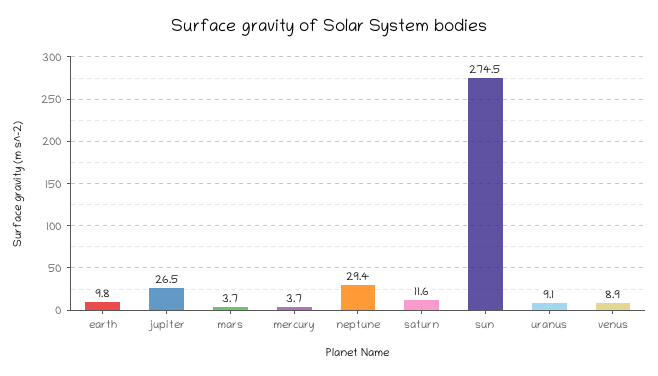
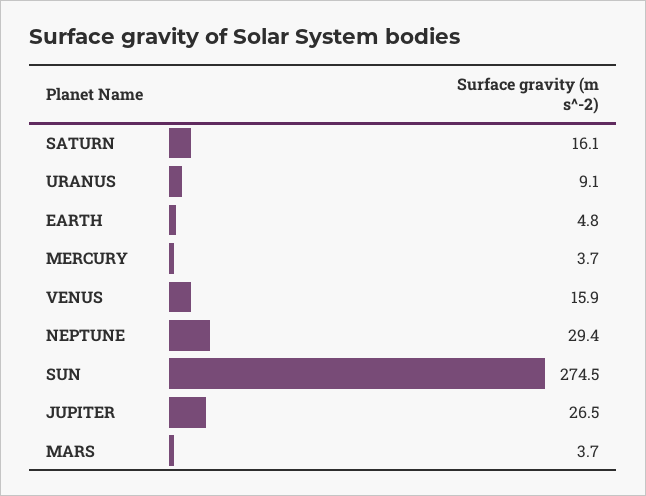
  {
-   "earth": 9.8,
+   "earth": 4.8,
    "jupiter": 26.5,
    "mars": 3.7,
    "mercury": 3.7,
    "neptune": 29.4,
-   "saturn": 11.6,
+   "saturn": 16.1,
    "sun": 274.5,
    "uranus": 9.1,
-   "venus": 8.9
+   "venus": 15.9
  }

